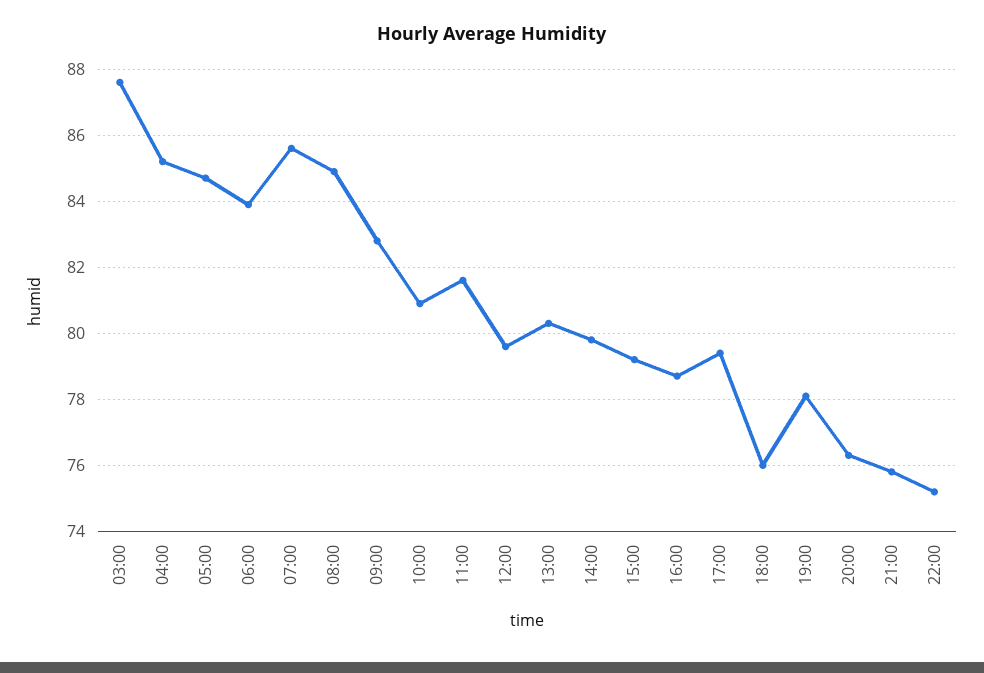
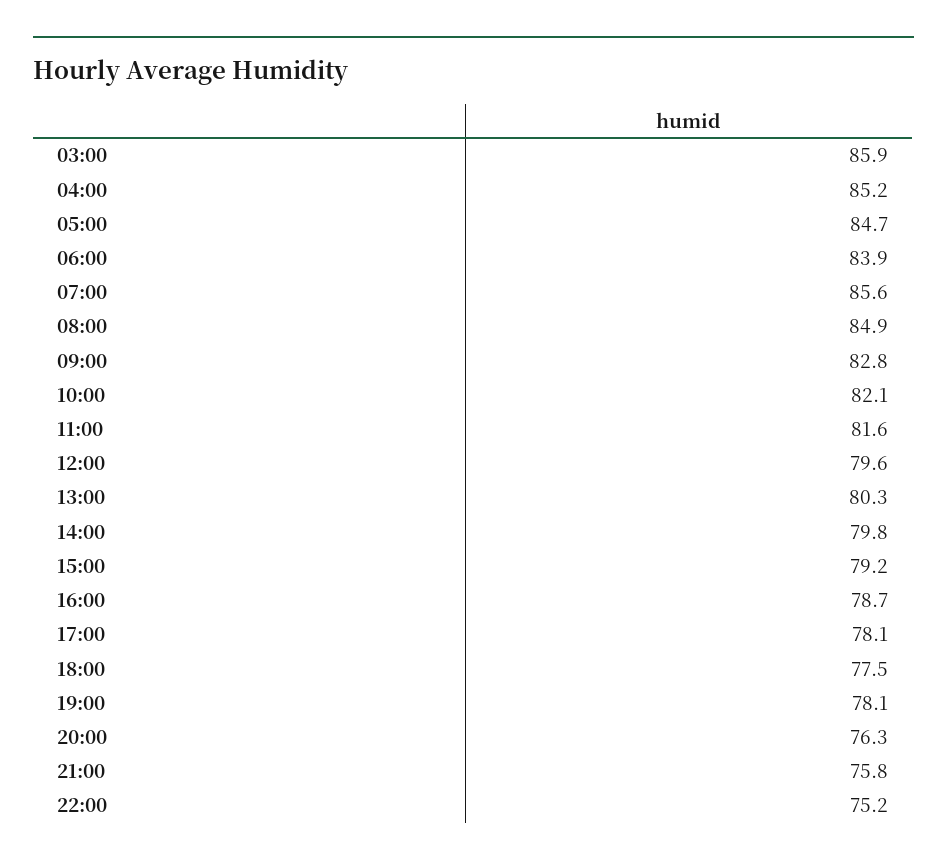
  {
-   "03:00": 87.5,
+   "03:00": 85.9,
    "04:00": 85.2,
    "05:00": 84.7,
    "06:00": 83.9,
    "07:00": 85.6,
    "08:00": 84.9,
    "09:00": 82.8,
-   "10:00": 81,
+   "10:00": 82.1,
    "11:00": 81.6,
    "12:00": 79.6,
    "13:00": 80.3,
    "14:00": 79.8,
    "15:00": 79.2,
    "16:00": 78.7,
-   "17:00": 79.5,
+   "17:00": 78.1,
-   "18:00": 76,
+   "18:00": 77.5,
    "19:00": 78.1,
    "20:00": 76.3,
    "21:00": 75.8,
    "22:00": 75.2
  }

